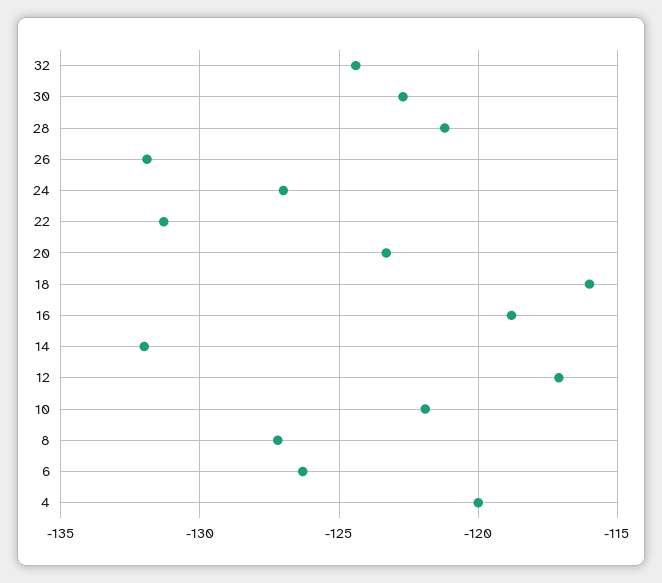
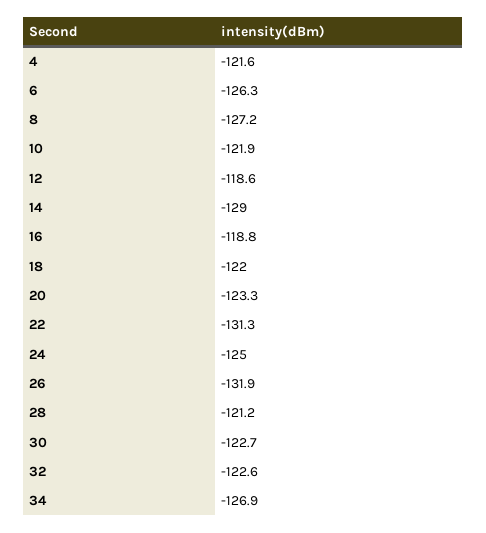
  {
-   "32": -124.5,
+   "32": -122.6,
    "30": -122.7,
    "28": -121.2,
    "26": -131.9,
-   "24": -127,
+   "24": -125,
    "22": -131.3,
    "20": -123.3,
-   "18": -116,
+   "18": -122,
    "16": -118.8,
-   "14": -132,
+   "14": -129,
-   "12": -117,
+   "12": -118.6,
    "10": -121.9,
    "8": -127.2,
    "6": -126.3,
-   "4": -120
+   "4": -121.6,
+   "34": -126.9
  }

